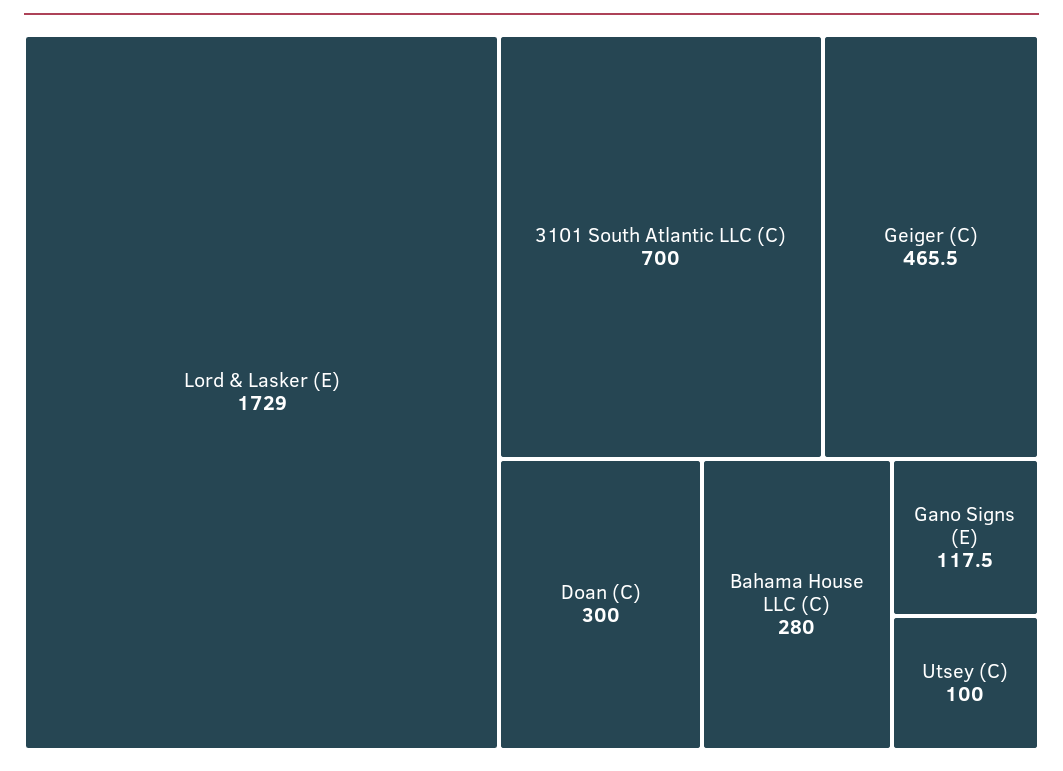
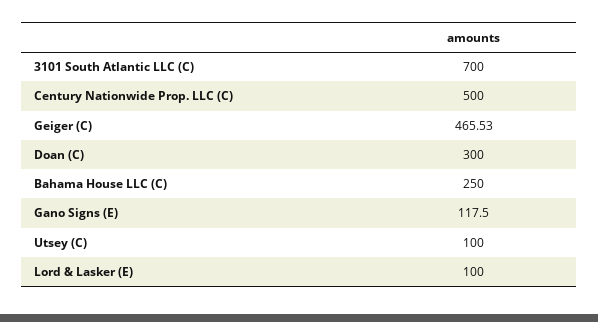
  {
-   "Lord & Lasker (E)": 1729,
+   "Lord & Lasker (E)": 100,
    "3101 South Atlantic LLC (C)": 700,
    "Geiger (C)": 465.53,
    "Doan (C)": 300,
-   "Bahama House LLC (C)": 280,
+   "Bahama House LLC (C)": 250,
    "Gano Signs (E)": 117.5,
-   "Utsey (C)": 100
+   "Utsey (C)": 100,
+   "Century Nationwide Prop. LLC (C)": 500
  }

